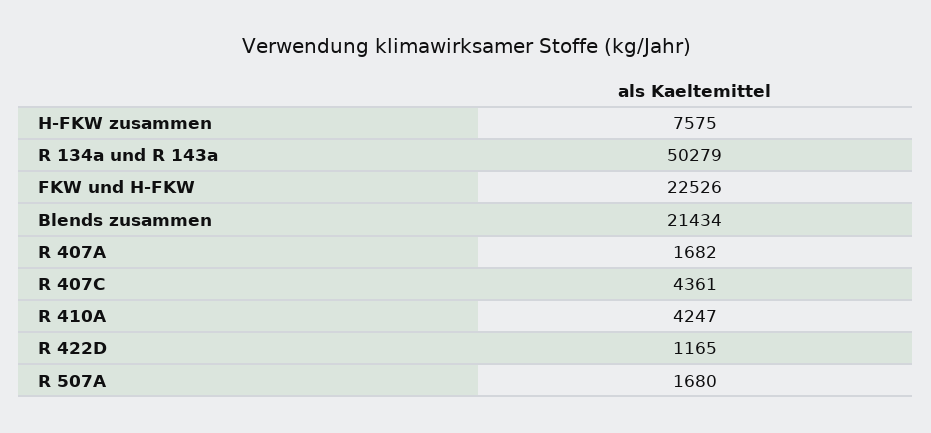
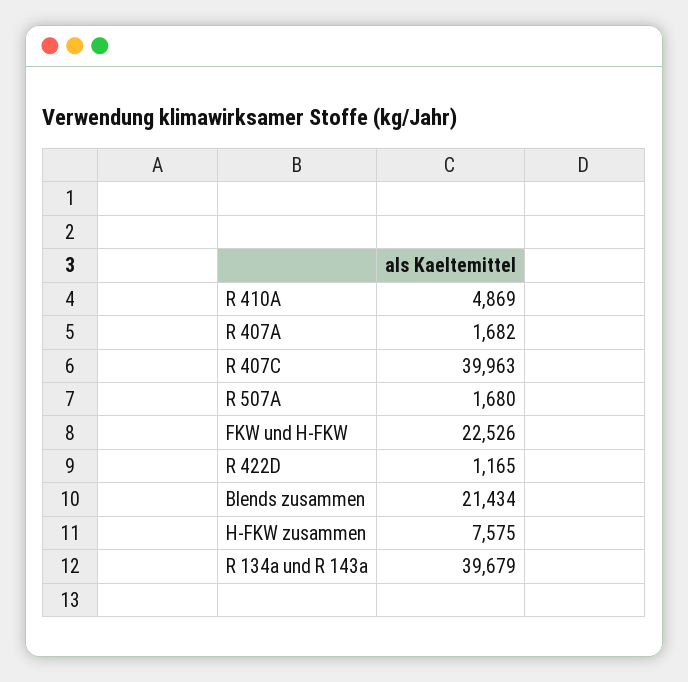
  {
    "H-FKW zusammen": 7575,
-   "R 134a und R 143a": 50279,
+   "R 134a und R 143a": 39679,
    "FKW und H-FKW": 22526,
    "Blends zusammen": 21434,
    "R 407A": 1682,
-   "R 407C": 4361,
+   "R 407C": 39963,
-   "R 410A": 4247,
+   "R 410A": 4869,
    "R 422D": 1165,
    "R 507A": 1680
  }

